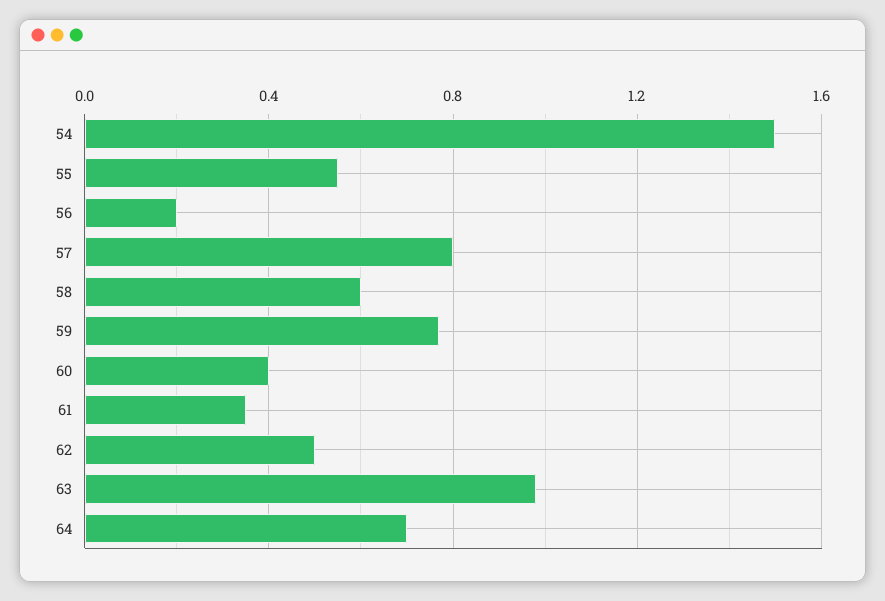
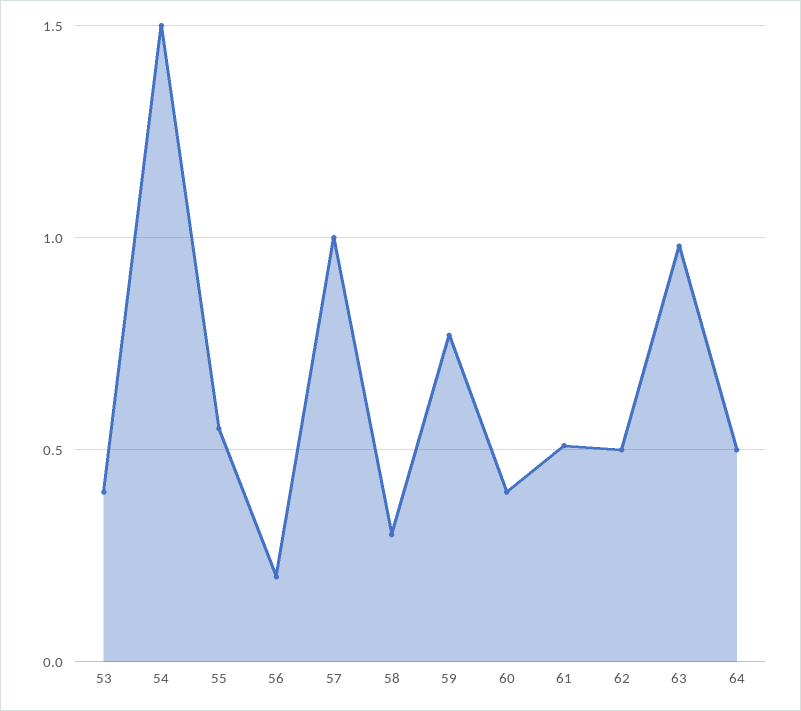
  {
    "54": 1.5,
    "55": 0.55,
    "56": 0.2,
-   "57": 0.8,
+   "57": 1,
-   "58": 0.6,
+   "58": 0.3,
    "59": 0.75,
    "60": 0.4,
-   "61": 0.35,
+   "61": 0.5,
    "62": 0.5,
    "63": 1,
-   "64": 0.7
+   "64": 0.5,
+   "53": 0.4
  }

